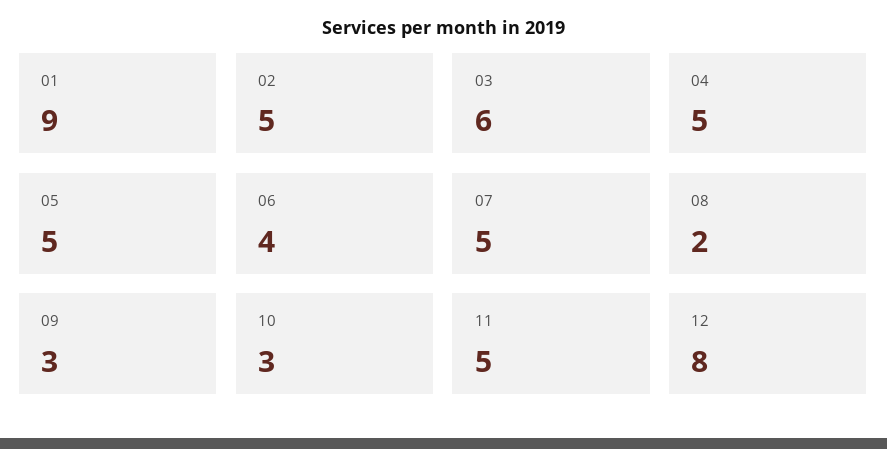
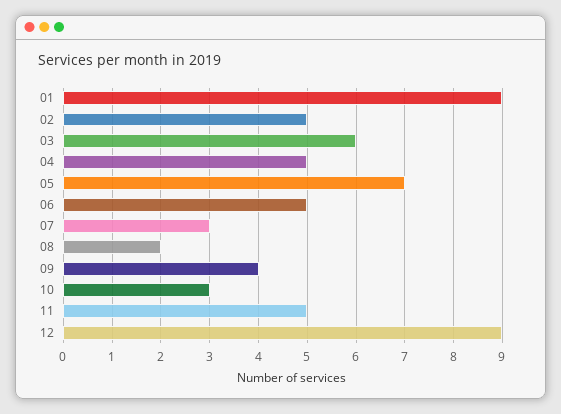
  {
    "01": 9,
    "02": 5,
    "03": 6,
    "04": 5,
-   "05": 5,
+   "05": 7,
-   "06": 4,
+   "06": 5,
-   "07": 5,
+   "07": 3,
    "08": 2,
-   "09": 3,
+   "09": 4,
    "10": 3,
    "11": 5,
-   "12": 8
+   "12": 9
  }

